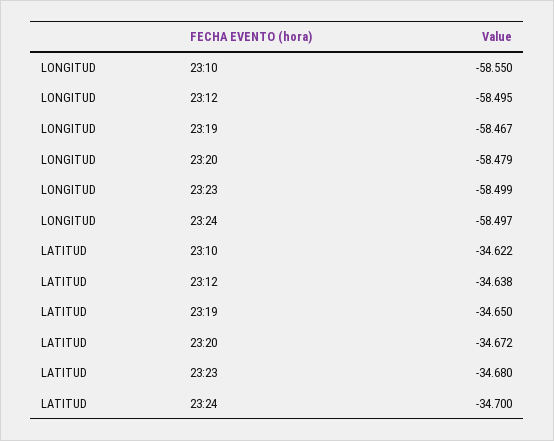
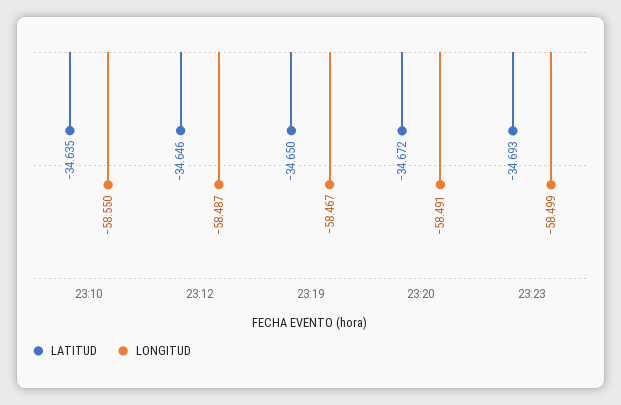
  {
    "LONGITUD": {
      "23:10": -58.55,
-     "23:12": -58.495,
+     "23:12": -58.487,
      "23:19": -58.467,
-     "23:20": -58.479,
+     "23:20": -58.491,
-     "23:23": -58.499,
+     "23:23": -58.499
-     "23:24": -58.497
    },
    "LATITUD": {
-     "23:10": -34.622,
+     "23:10": -34.635,
-     "23:12": -34.638,
+     "23:12": -34.646,
      "23:19": -34.65,
      "23:20": -34.672,
-     "23:23": -34.68,
+     "23:23": -34.693
-     "23:24": -34.7
    }
  }

